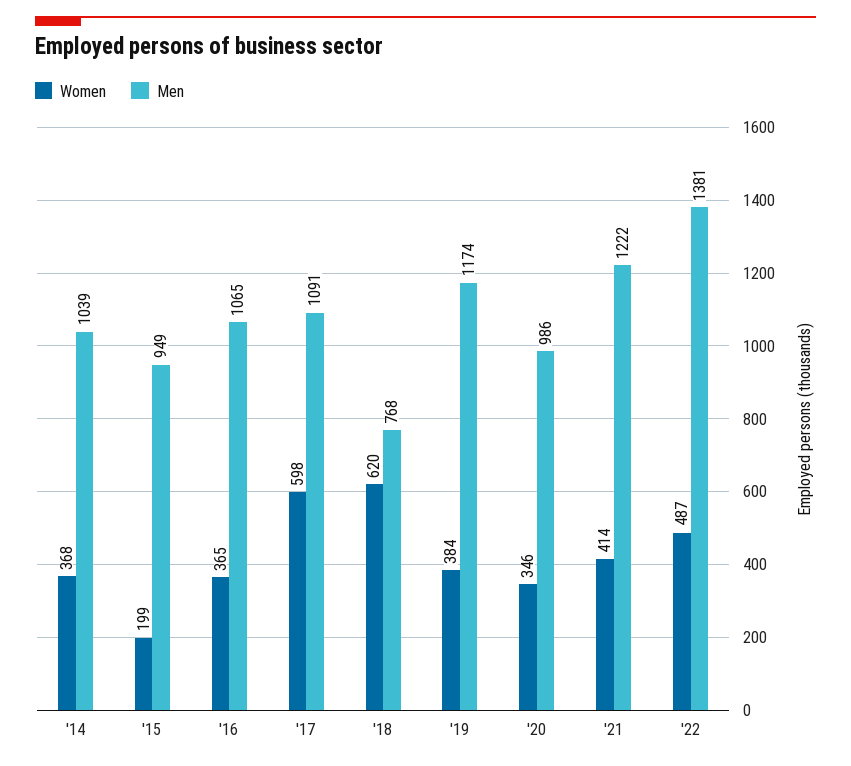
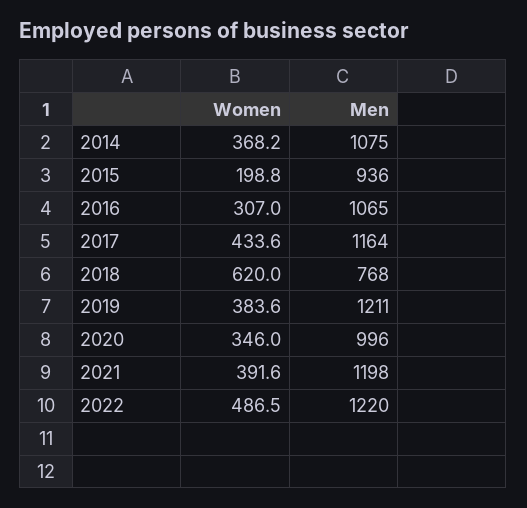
  {
    "Women": {
      "'14": 368.2,
      "'15": 198.8,
-     "'16": 365,
+     "'16": 307,
-     "'17": 598,
+     "'17": 433.6,
      "'18": 620,
      "'19": 383.6,
      "'20": 346,
-     "'21": 414,
+     "'21": 391.6,
      "'22": 486.5
    },
    "Men": {
-     "'14": 1039,
+     "'14": 1075,
-     "'15": 949,
+     "'15": 936,
      "'16": 1065,
-     "'17": 1091,
+     "'17": 1164,
      "'18": 768,
-     "'19": 1174,
+     "'19": 1211,
-     "'20": 986,
+     "'20": 996,
-     "'21": 1222,
+     "'21": 1198,
-     "'22": 1381
+     "'22": 1220
    }
  }

